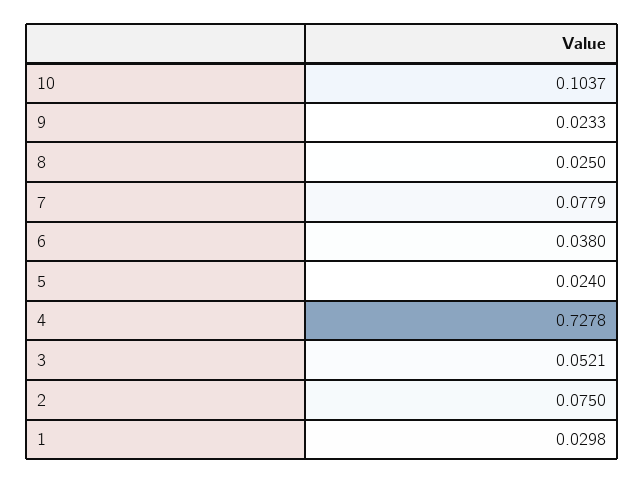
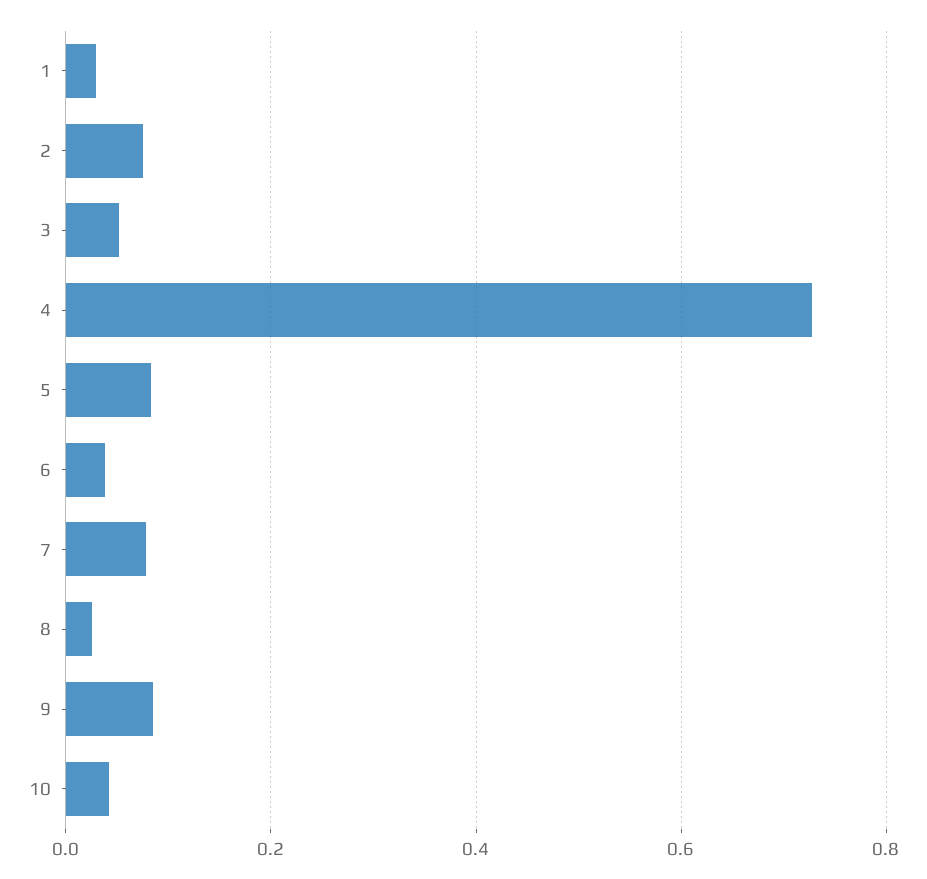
  {
-   "10": 0.1037,
+   "10": 0.04,
-   "9": 0.0233,
+   "9": 0.08,
    "8": 0.025,
    "7": 0.0779,
    "6": 0.038,
-   "5": 0.024,
+   "5": 0.08,
    "4": 0.7278,
    "3": 0.0521,
    "2": 0.075,
    "1": 0.0298
  }

